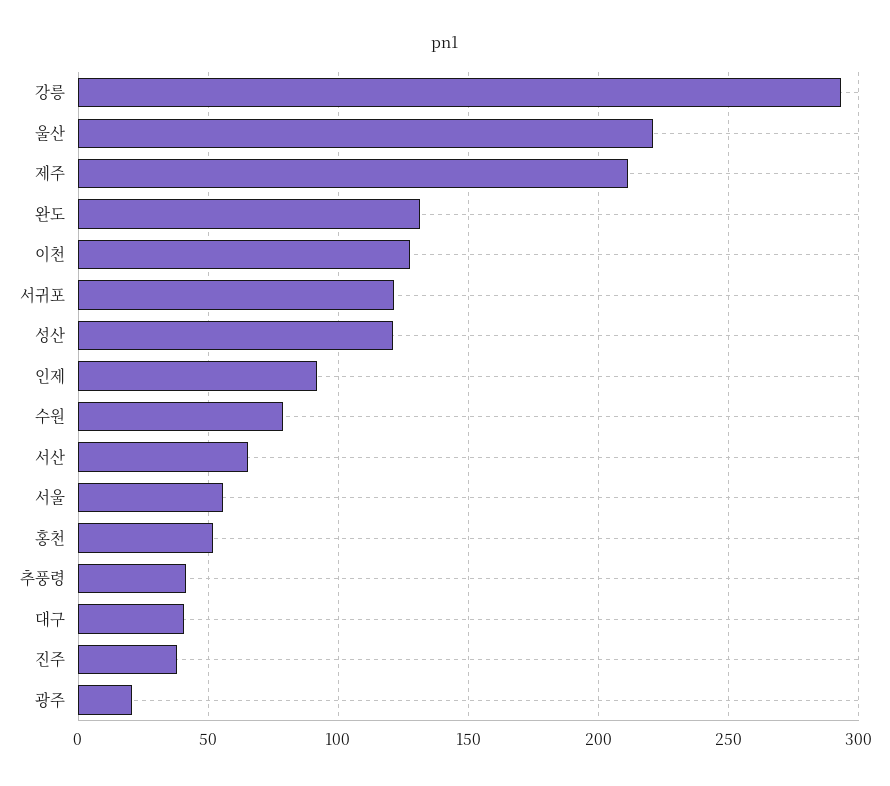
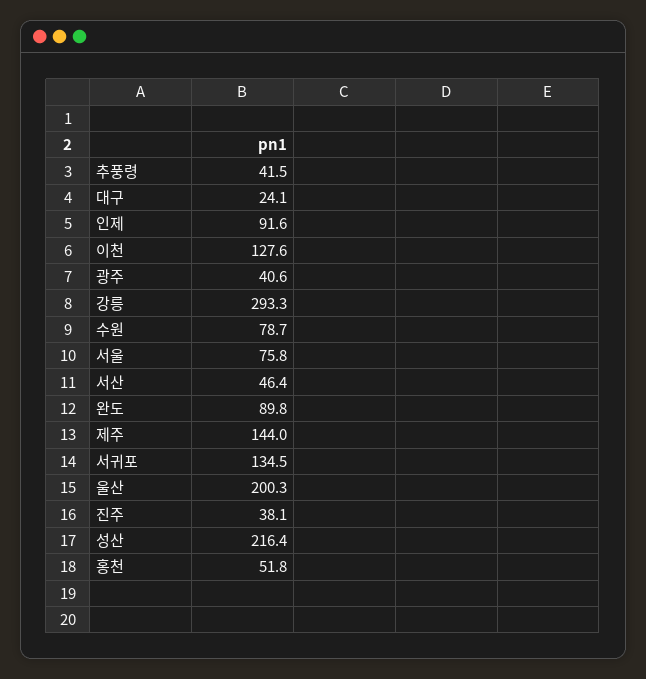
  {
    "강릉": 293.3,
-   "울산": 220,
+   "울산": 200.3,
-   "제주": 210,
+   "제주": 144,
-   "완도": 130,
+   "완도": 89.8,
    "이천": 127.6,
-   "서귀포": 120,
+   "서귀포": 134.5,
-   "성산": 120,
+   "성산": 216.4,
    "인제": 91.6,
    "수원": 78.7,
-   "서산": 65,
+   "서산": 46.4,
-   "서울": 55,
+   "서울": 75.8,
    "홍천": 51.8,
    "추풍령": 41.5,
-   "대구": 40,
+   "대구": 24.1,
    "진주": 38.1,
-   "광주": 20
+   "광주": 40.6
  }

